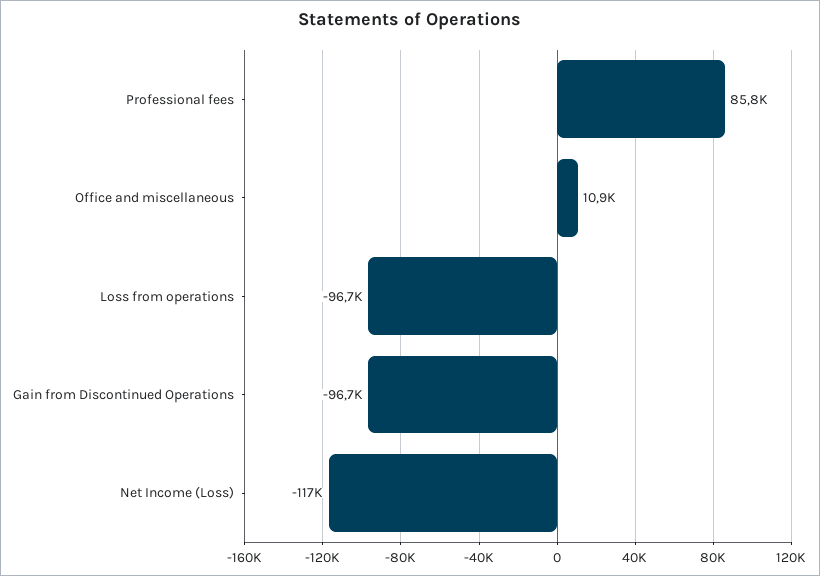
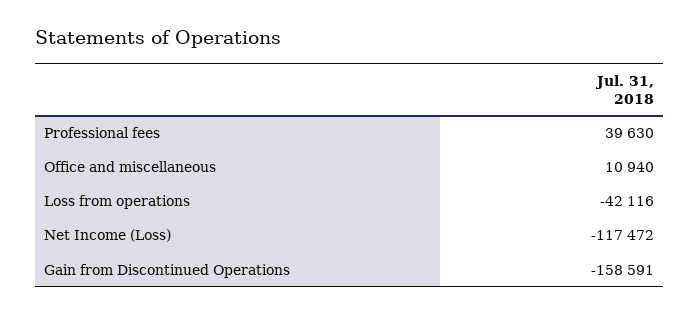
  {
-   "Professional fees": 85800,
+   "Professional fees": 39630,
    "Office and miscellaneous": 10940,
-   "Loss from operations": -96700,
+   "Loss from operations": -42116,
-   "Gain from Discontinued Operations": -96700,
+   "Gain from Discontinued Operations": -158591,
    "Net Income (Loss)": -117472
  }

